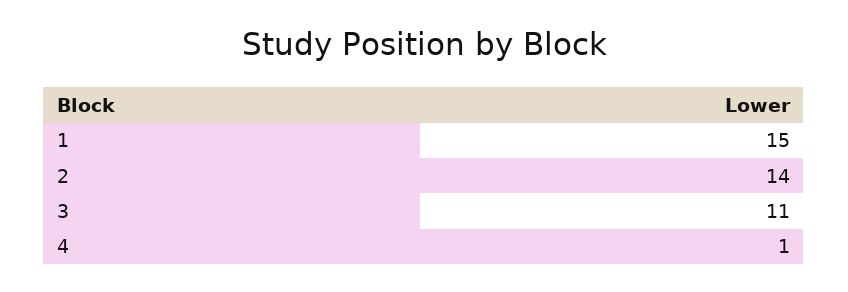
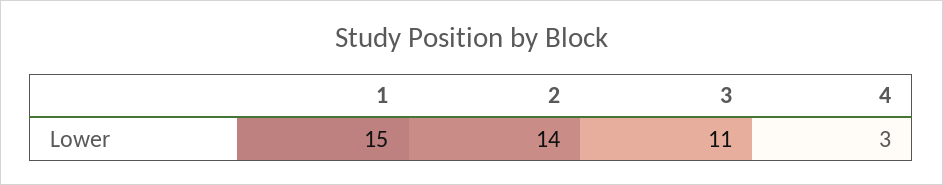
  {
    "1": 15,
    "2": 14,
    "3": 11,
-   "4": 1
+   "4": 3
  }

